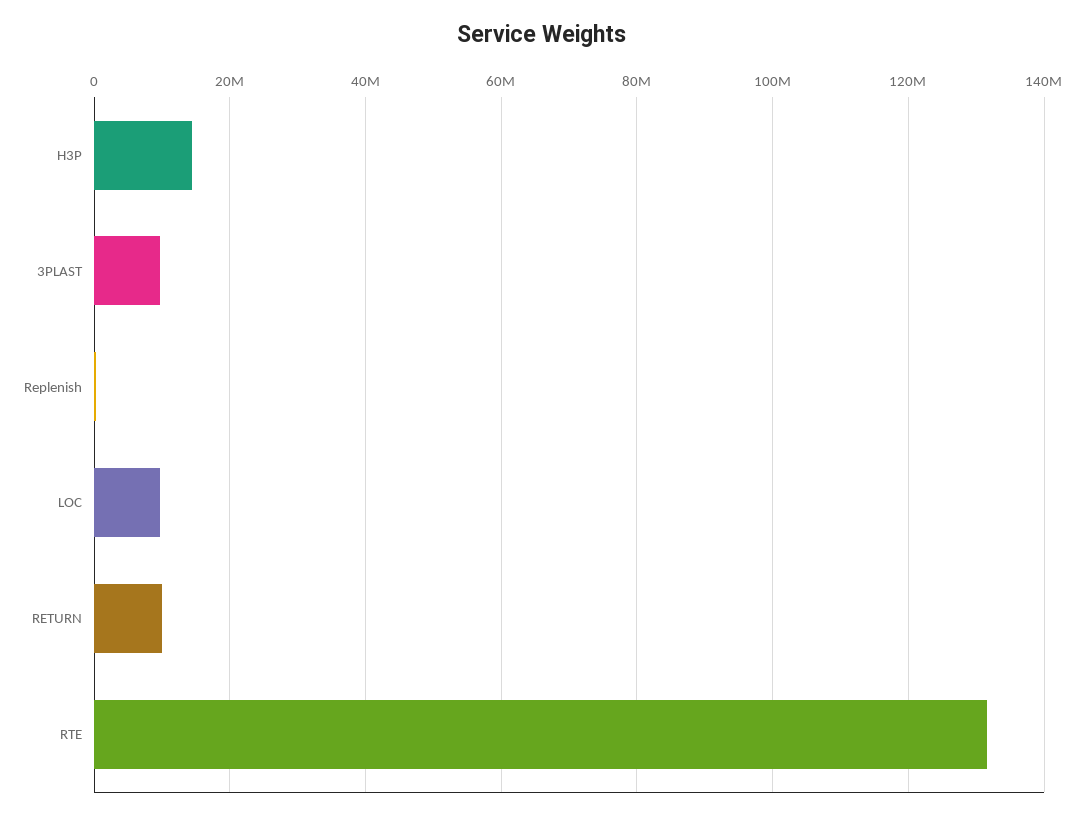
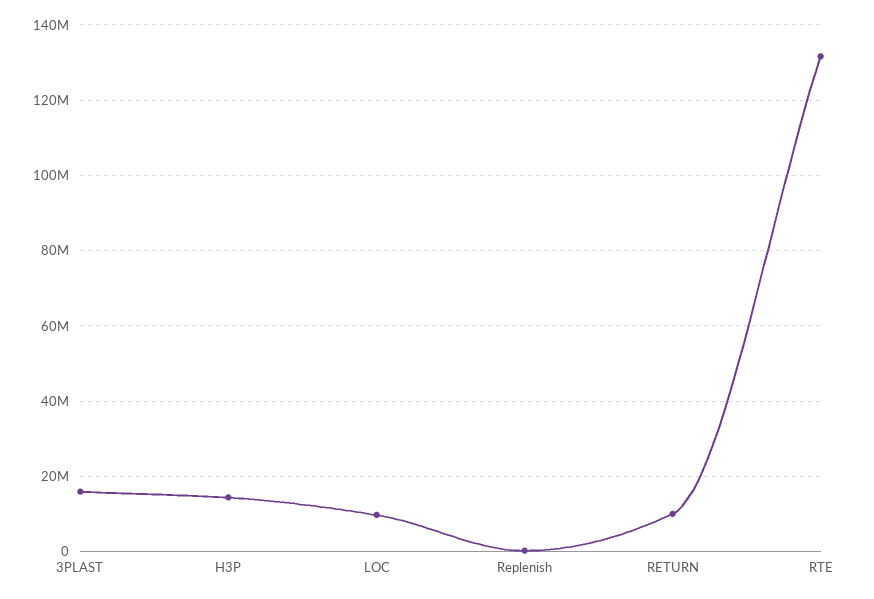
  {
    "H3P": 14000000,
-   "3PLAST": 10000000,
+   "3PLAST": 16000000,
    "Replenish": 0,
    "LOC": 10000000,
    "RETURN": 10000000,
    "RTE": 132000000
  }

